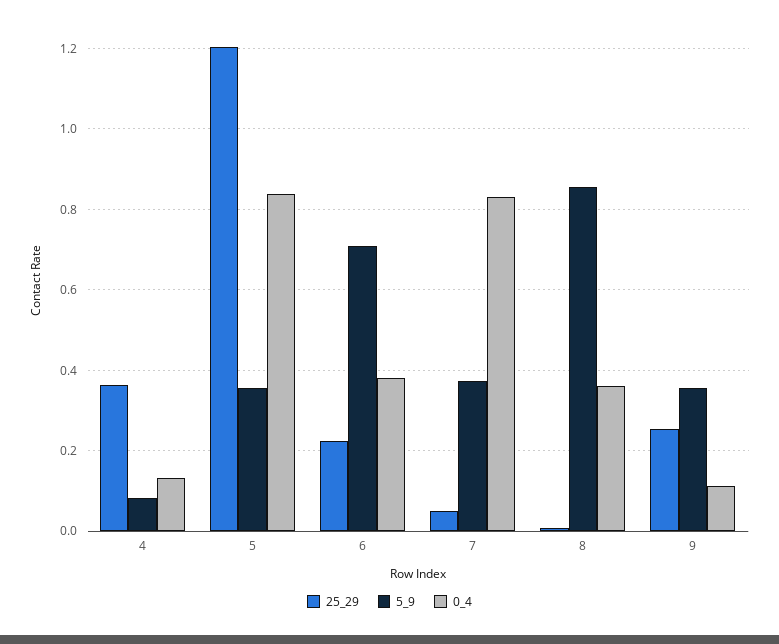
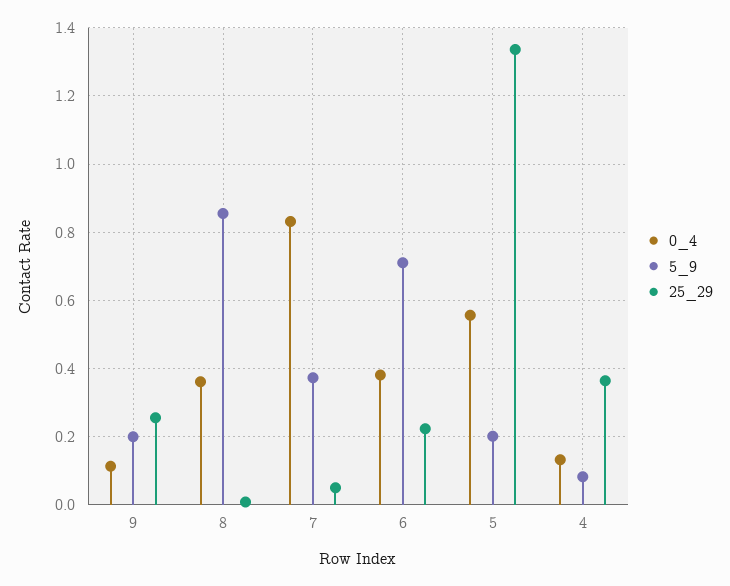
  {
    "25_29": {
      "4": 0.36,
-     "5": 1.2,
+     "5": 1.34,
      "6": 0.22,
      "7": 0.06,
      "8": 0,
      "9": 0.26
    },
    "5_9": {
      "4": 0.08,
-     "5": 0.36,
+     "5": 0.2,
      "6": 0.72,
      "7": 0.38,
      "8": 0.86,
-     "9": 0.36
+     "9": 0.2
    },
    "0_4": {
      "4": 0.14,
-     "5": 0.84,
+     "5": 0.56,
      "6": 0.38,
      "7": 0.84,
      "8": 0.36,
      "9": 0.12
    }
  }

